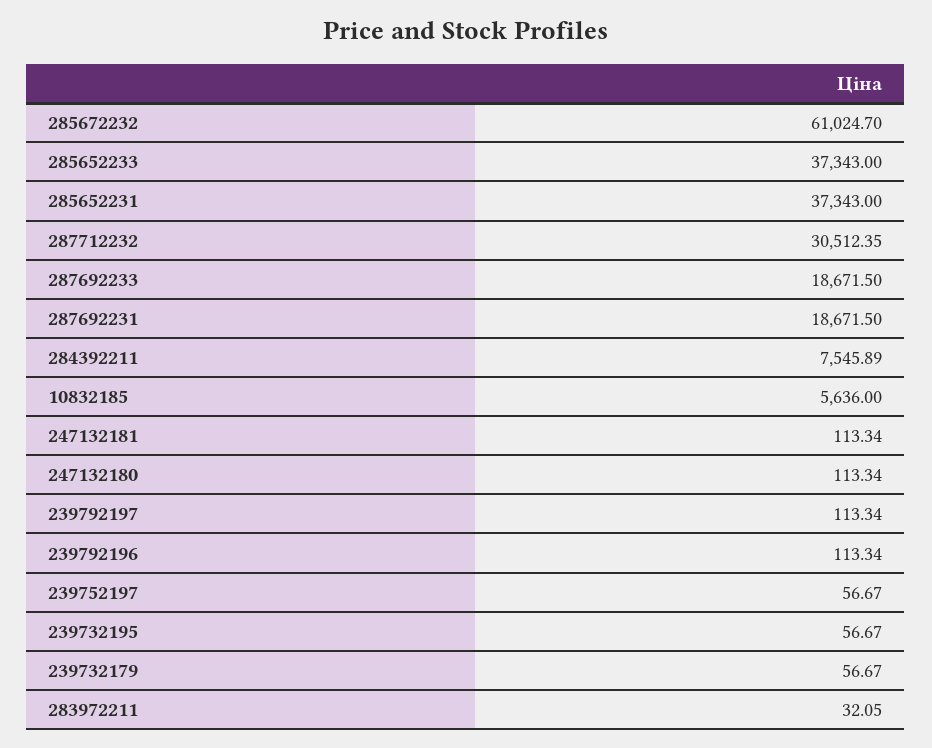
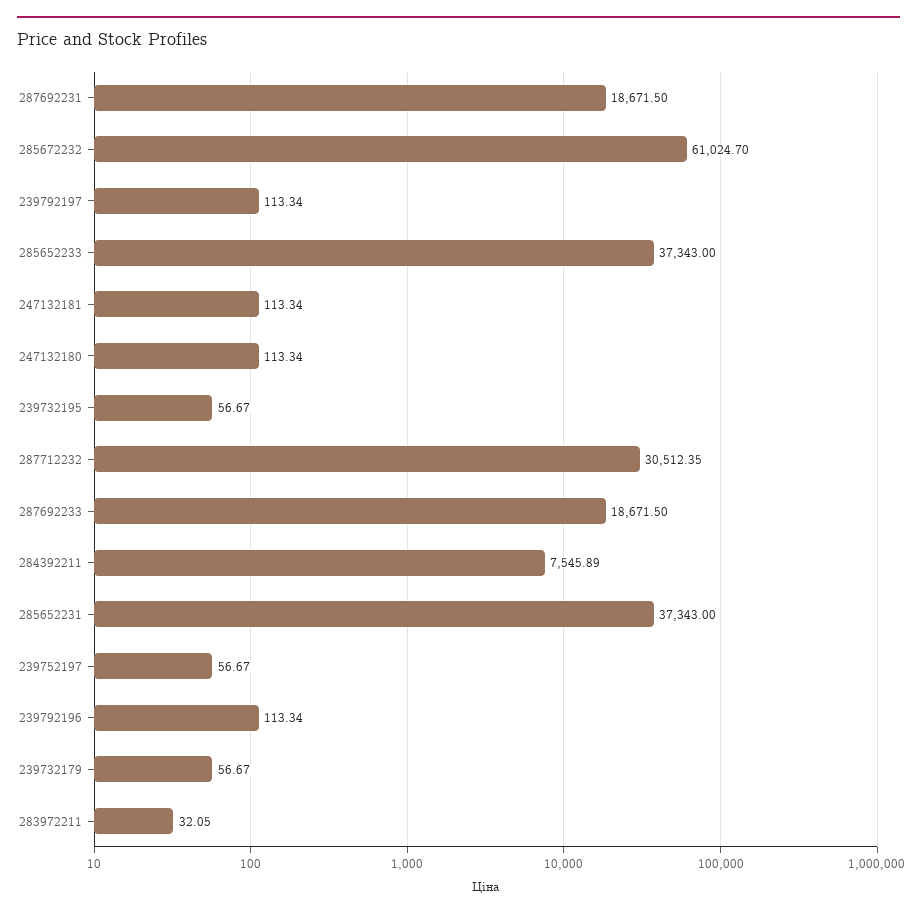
  {
    "285672232": 61024.7,
    "285652233": 37343,
    "285652231": 37343,
    "287712232": 30512.35,
    "287692233": 18671.5,
    "287692231": 18671.5,
    "284392211": 7545.89,
-   "10832185": 5636,
    "247132181": 113.34,
    "247132180": 113.34,
    "239792197": 113.34,
    "239792196": 113.34,
    "239752197": 56.67,
    "239732195": 56.67,
    "239732179": 56.67,
    "283972211": 32.05
  }

